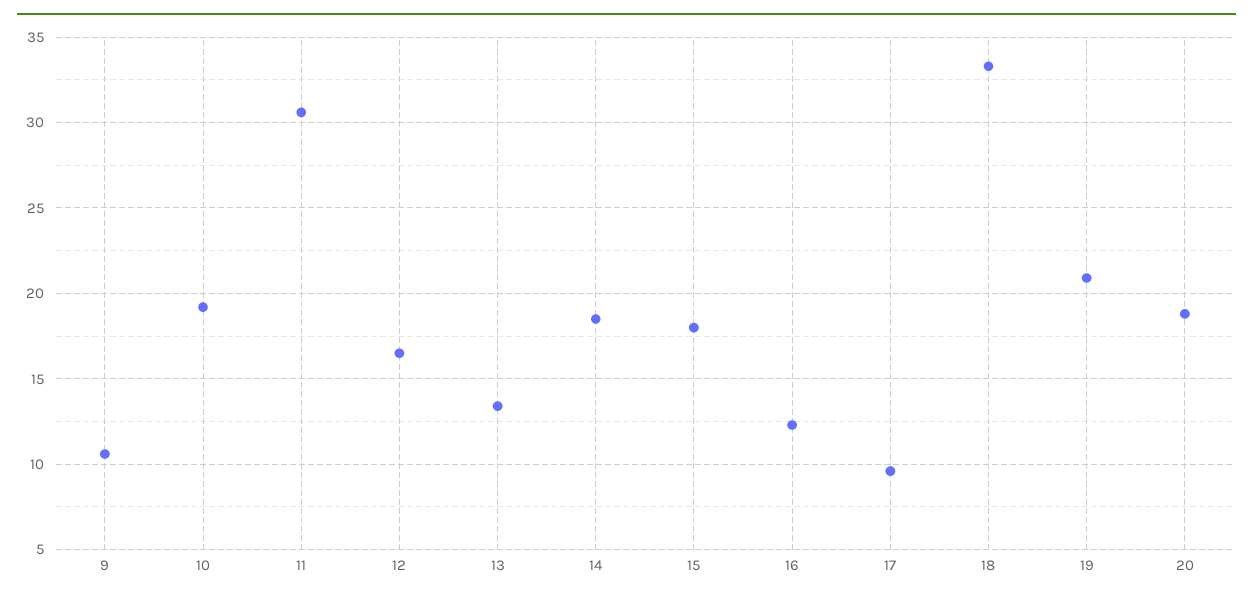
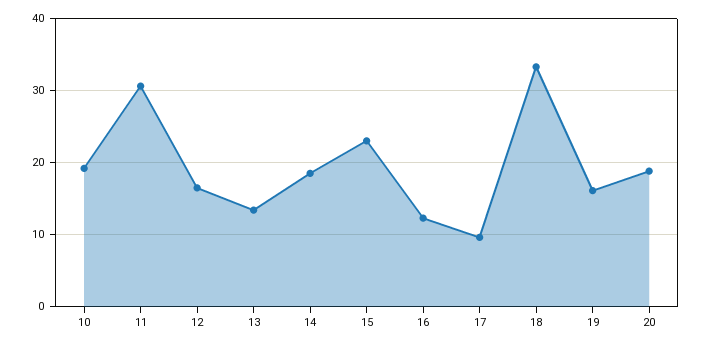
  {
-   "9": 10.5,
    "10": 19,
    "11": 30.5,
    "12": 16.5,
    "13": 13.5,
    "14": 18.5,
-   "15": 18,
+   "15": 23,
    "16": 12.5,
    "17": 9.5,
    "18": 33.5,
-   "19": 21,
+   "19": 16,
    "20": 19
  }

